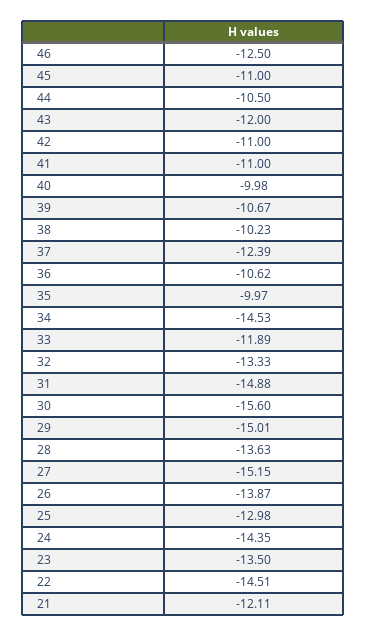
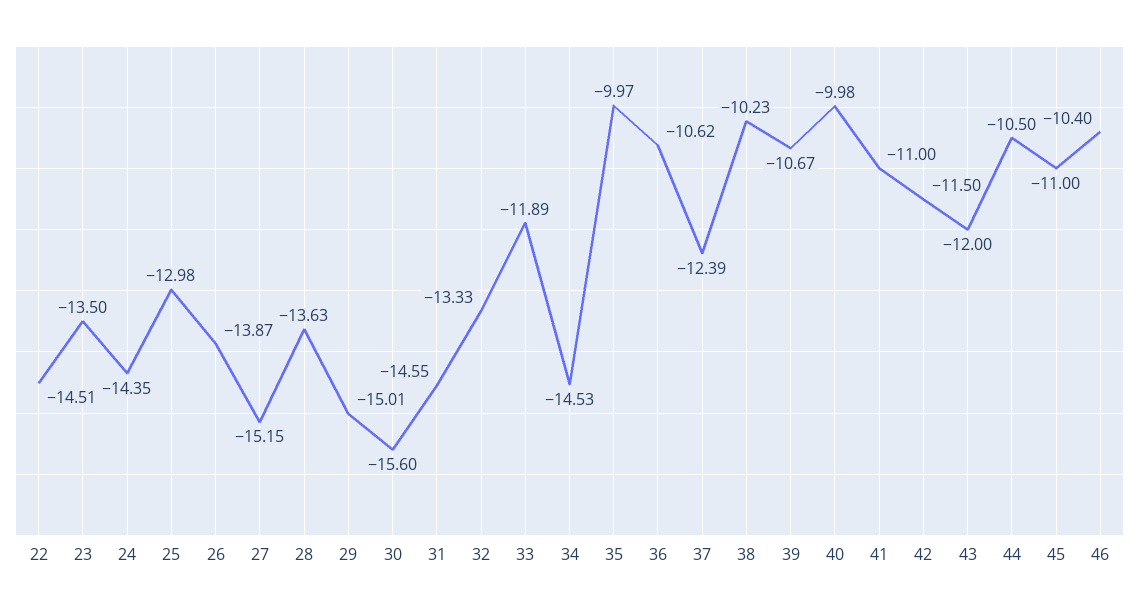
  {
-   "46": -12.5,
+   "46": -10.4,
    "45": -11,
    "44": -10.5,
    "43": -12,
-   "42": -11,
+   "42": -11.5,
    "41": -11,
    "40": -9.98,
    "39": -10.67,
    "38": -10.23,
    "37": -12.39,
    "36": -10.62,
    "35": -9.97,
    "34": -14.53,
    "33": -11.89,
    "32": -13.33,
-   "31": -14.88,
+   "31": -14.55,
    "30": -15.6,
    "29": -15.01,
    "28": -13.63,
    "27": -15.15,
    "26": -13.87,
    "25": -12.98,
    "24": -14.35,
    "23": -13.5,
-   "22": -14.51,
+   "22": -14.51
-   "21": -12.11
  }

